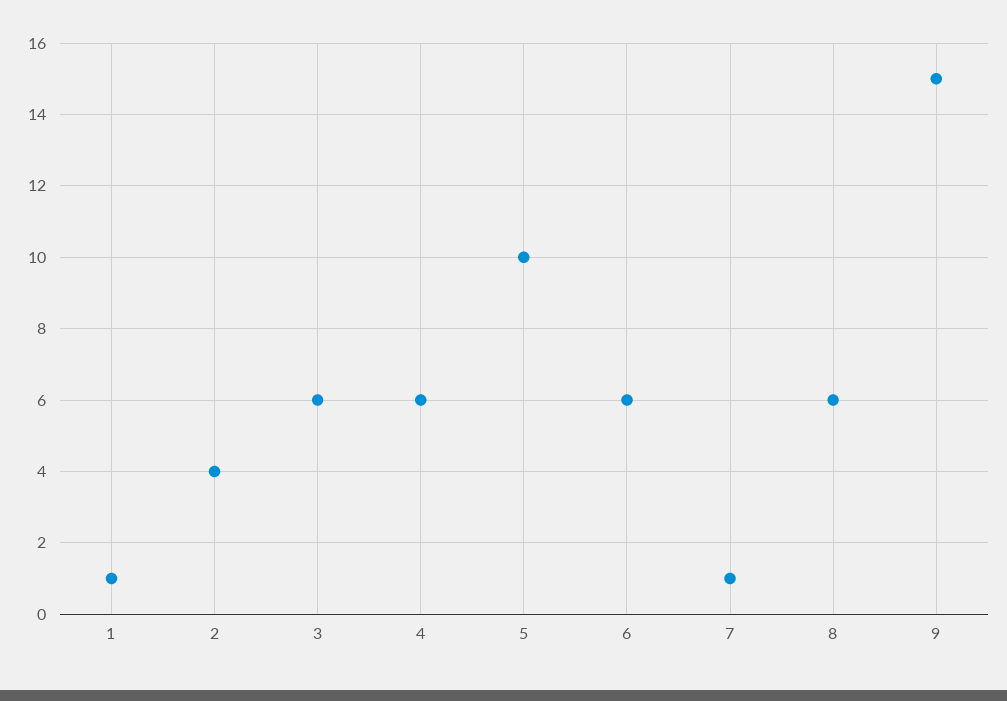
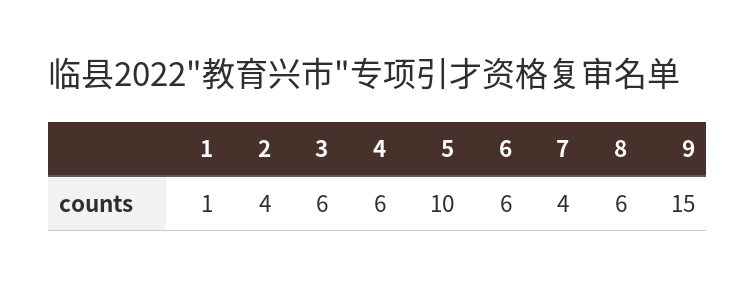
  {
    "1": 1,
    "2": 4,
    "3": 6,
    "4": 6,
    "5": 10,
    "6": 6,
-   "7": 1,
+   "7": 4,
    "8": 6,
    "9": 15
  }

